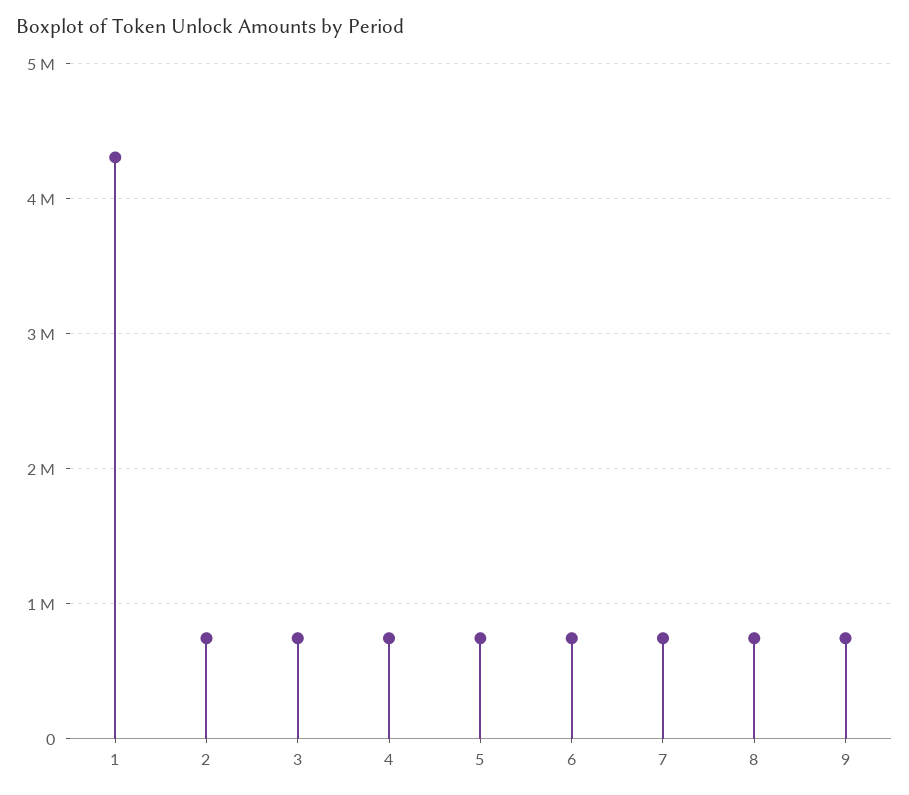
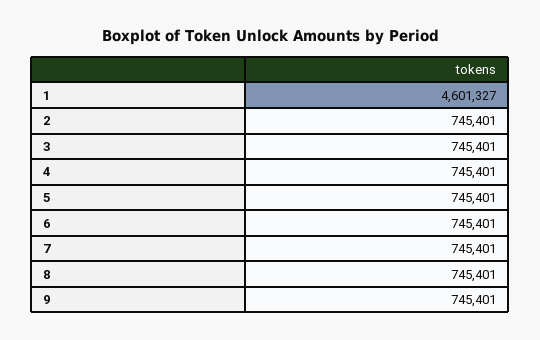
  {
-   "1": 4300000,
+   "1": 4601327,
    "2": 745401,
    "3": 745401,
    "4": 745401,
    "5": 745401,
    "6": 745401,
    "7": 745401,
    "8": 745401,
    "9": 745401
  }

